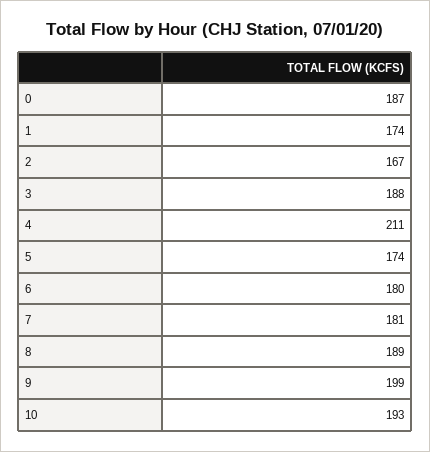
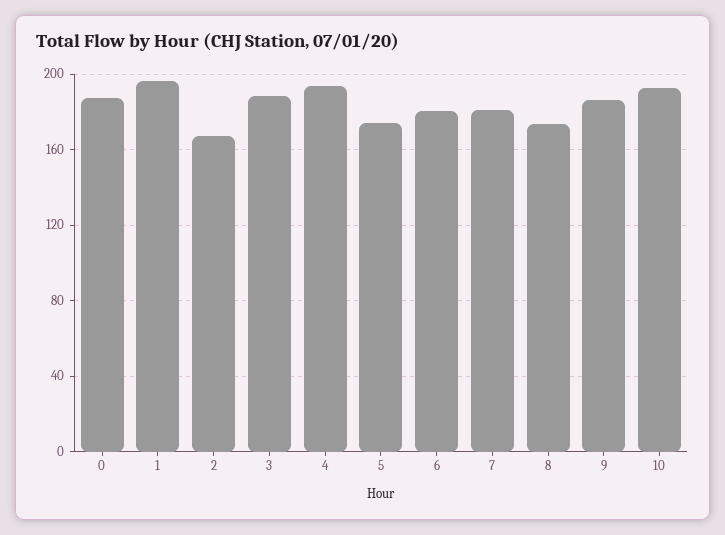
  {
    "0": 187,
-   "1": 174,
+   "1": 195,
    "2": 167,
    "3": 188,
-   "4": 211,
+   "4": 195,
    "5": 174,
    "6": 180,
    "7": 181,
-   "8": 189,
+   "8": 175,
-   "9": 199,
+   "9": 185,
    "10": 193
  }

